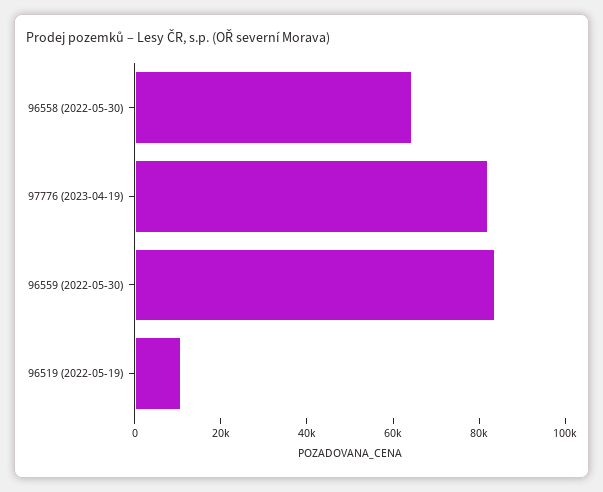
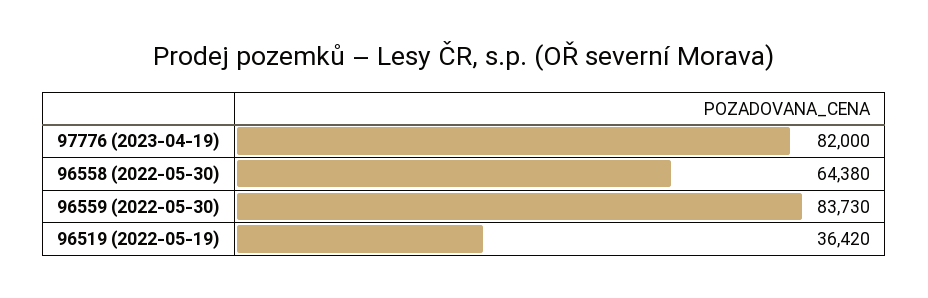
  {
    "96558 (2022-05-30)": 64380,
    "97776 (2023-04-19)": 82000,
    "96559 (2022-05-30)": 83730,
-   "96519 (2022-05-19)": 10000
+   "96519 (2022-05-19)": 36420
  }

